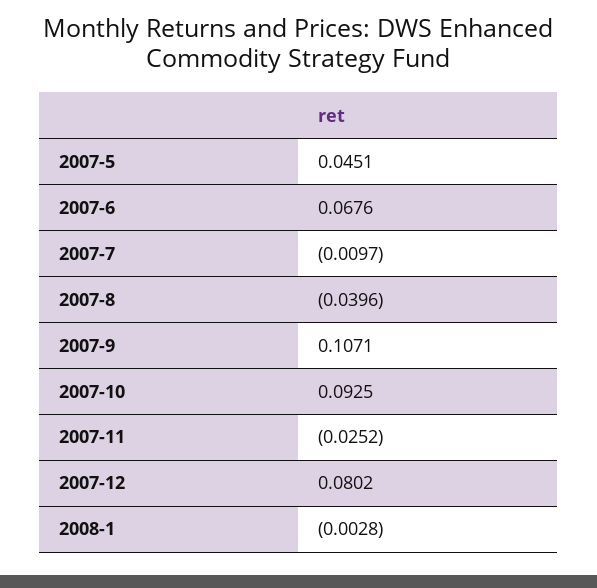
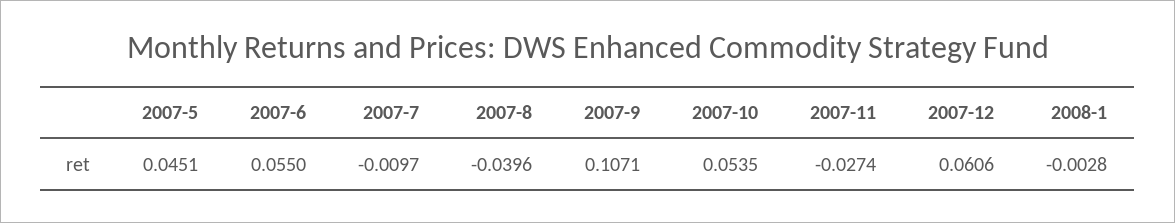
  {
    "2007-5": 0.0451,
-   "2007-6": 0.0676,
+   "2007-6": 0.055,
    "2007-7": -0.0097,
    "2007-8": -0.0396,
    "2007-9": 0.1071,
-   "2007-10": 0.0925,
+   "2007-10": 0.0535,
-   "2007-11": -0.0252,
+   "2007-11": -0.0274,
-   "2007-12": 0.0802,
+   "2007-12": 0.0606,
    "2008-1": -0.0028
  }

